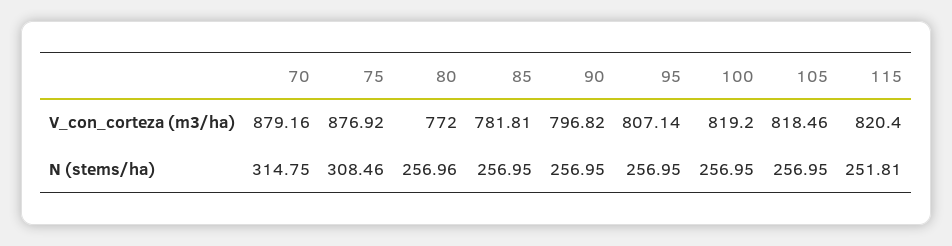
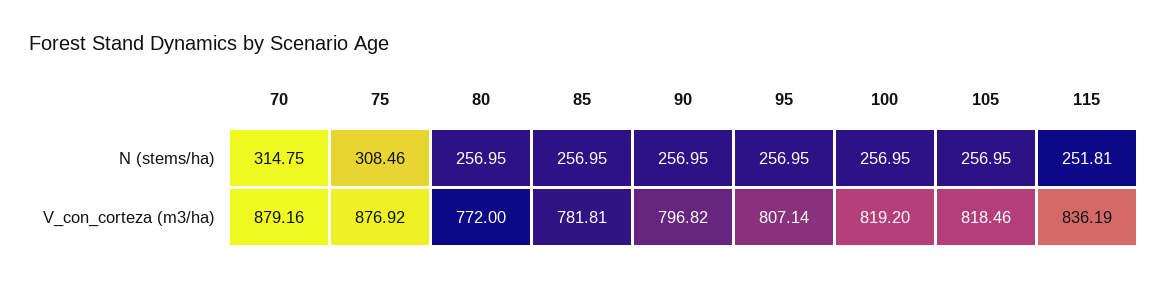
  {
    "70": {
      "V_con_corteza (m3/ha)": 879.16,
      "N (stems/ha)": 314.75
    },
    "75": {
      "V_con_corteza (m3/ha)": 876.92,
      "N (stems/ha)": 308.46
    },
    "80": {
      "V_con_corteza (m3/ha)": 772,
-     "N (stems/ha)": 256.96
+     "N (stems/ha)": 256.95
    },
    "85": {
      "V_con_corteza (m3/ha)": 781.81,
      "N (stems/ha)": 256.95
    },
    "90": {
      "V_con_corteza (m3/ha)": 796.82,
      "N (stems/ha)": 256.95
    },
    "95": {
      "V_con_corteza (m3/ha)": 807.14,
      "N (stems/ha)": 256.95
    },
    "100": {
      "V_con_corteza (m3/ha)": 819.2,
      "N (stems/ha)": 256.95
    },
    "105": {
      "V_con_corteza (m3/ha)": 818.46,
      "N (stems/ha)": 256.95
    },
    "115": {
-     "V_con_corteza (m3/ha)": 820.4,
+     "V_con_corteza (m3/ha)": 836.19,
      "N (stems/ha)": 251.81
    }
  }

